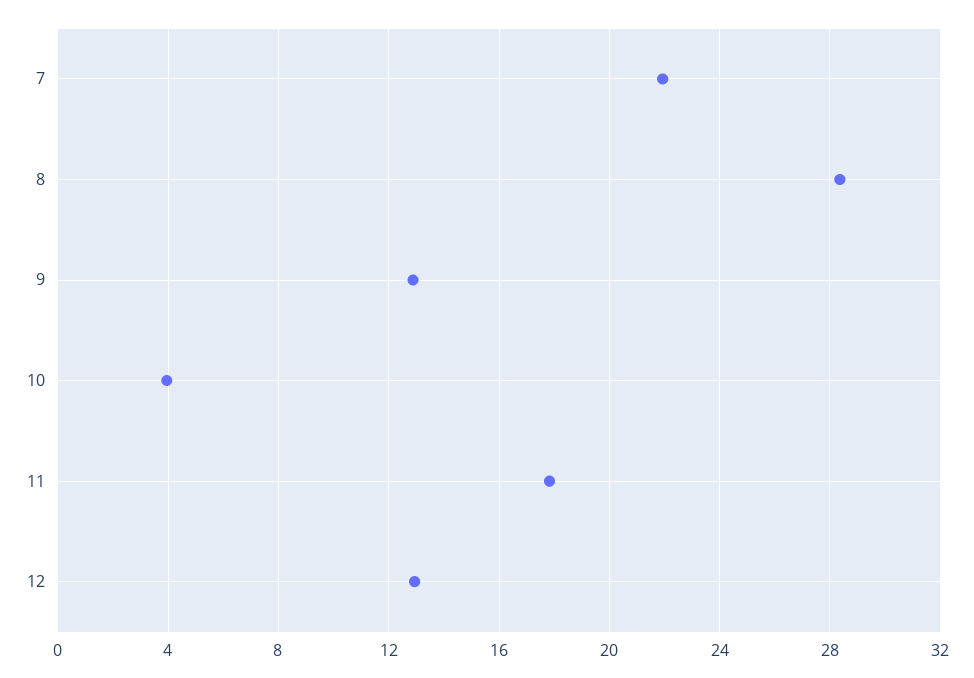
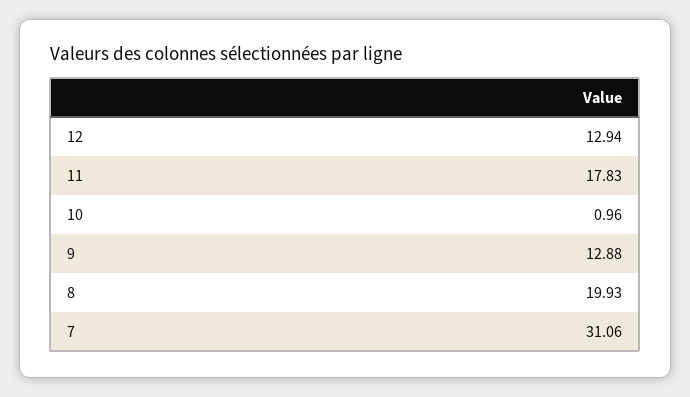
  {
-   "7": 22,
+   "7": 31.06,
-   "8": 28.5,
+   "8": 19.93,
    "9": 12.88,
-   "10": 4,
+   "10": 0.96,
    "11": 17.83,
    "12": 12.94
  }

